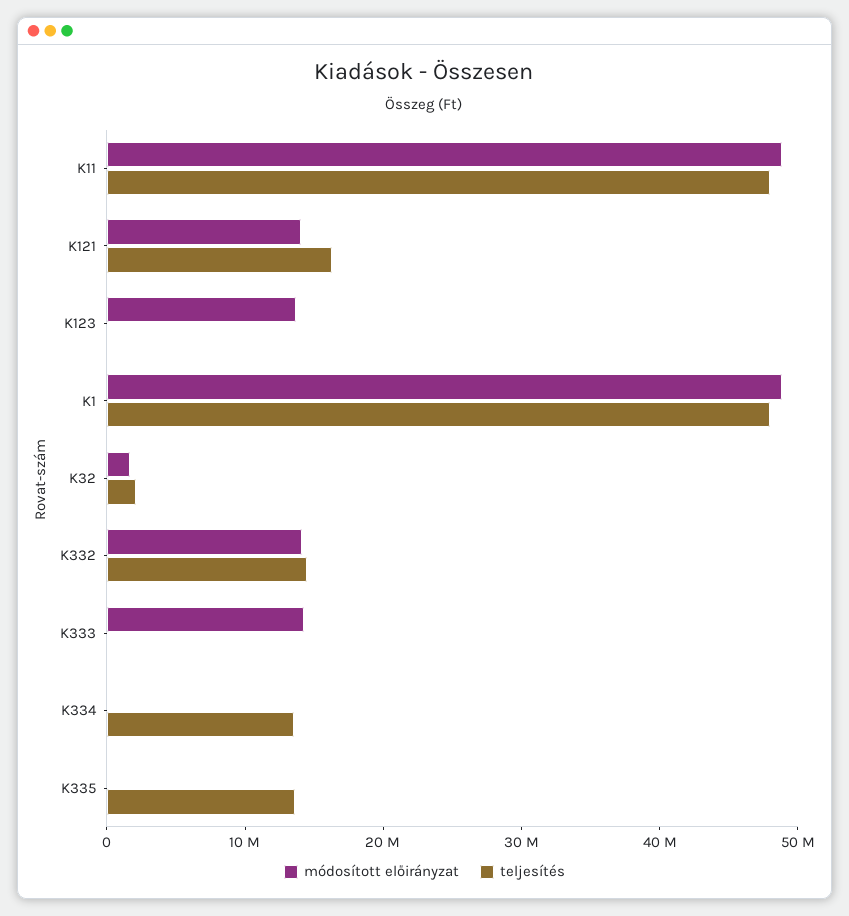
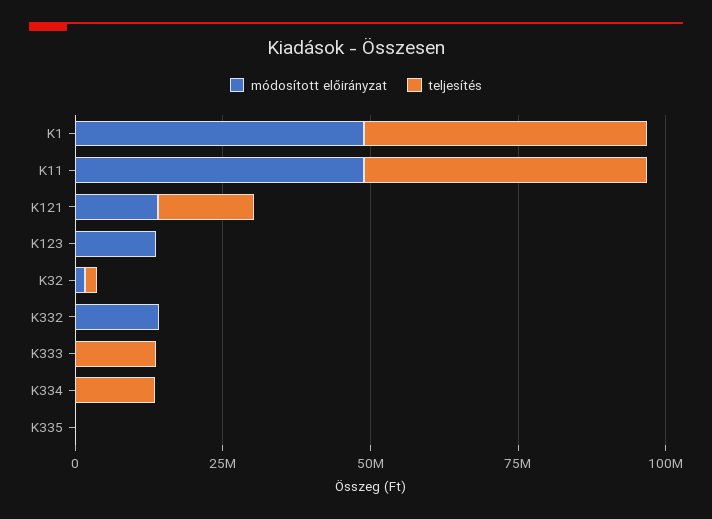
  {
    "módosított előirányzat": {
      "K11": 48000000,
      "K121": 14000000,
      "K123": 14000000,
      "K1": 48000000,
      "K32": 2000000,
      "K332": 14000000,
-     "K333": 14000000,
+     "K333": 0,
      "K334": 0,
      "K335": 0
    },
    "teljesítés": {
      "K11": 48000000,
      "K121": 16000000,
      "K123": 0,
      "K1": 48000000,
      "K32": 2000000,
-     "K332": 14000000,
+     "K332": 0,
-     "K333": 0,
+     "K333": 15000000,
      "K334": 14000000,
-     "K335": 14000000
+     "K335": 0
    }
  }

